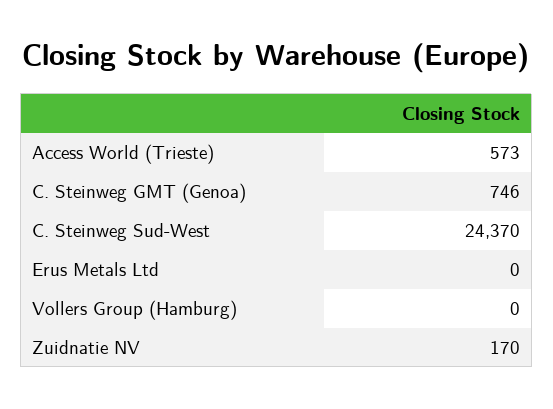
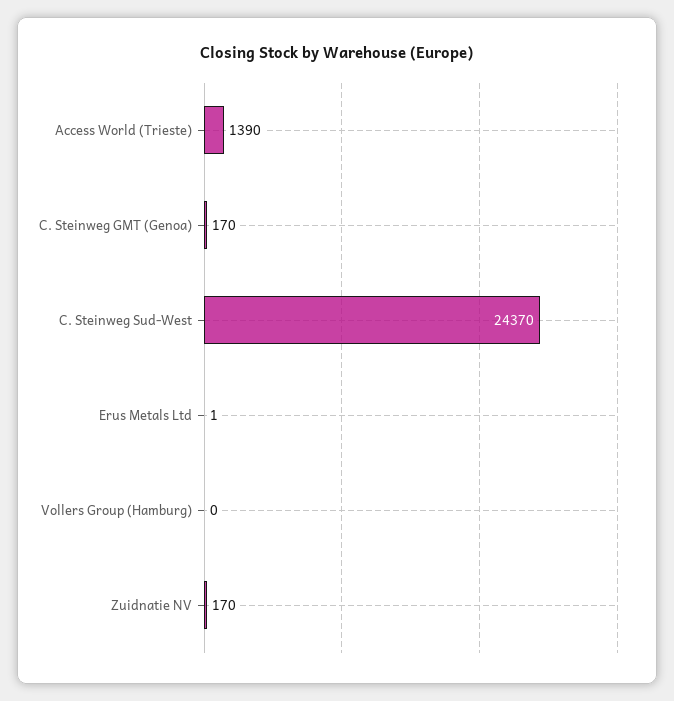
  {
-   "Access World (Trieste)": 573,
+   "Access World (Trieste)": 1390,
-   "C. Steinweg GMT (Genoa)": 746,
+   "C. Steinweg GMT (Genoa)": 170,
    "C. Steinweg Sud-West": 24370,
-   "Erus Metals Ltd": 0,
+   "Erus Metals Ltd": 1,
    "Vollers Group (Hamburg)": 0,
    "Zuidnatie NV": 170
  }

